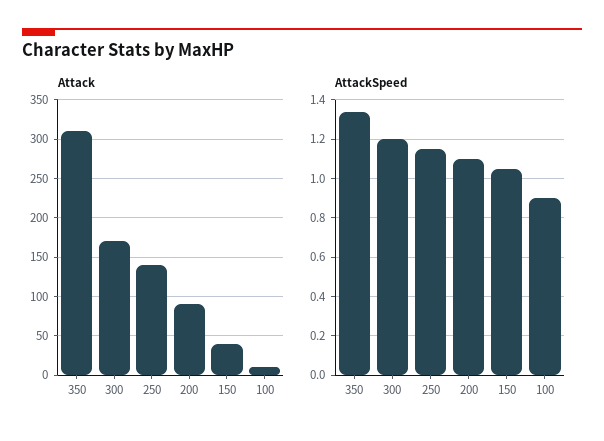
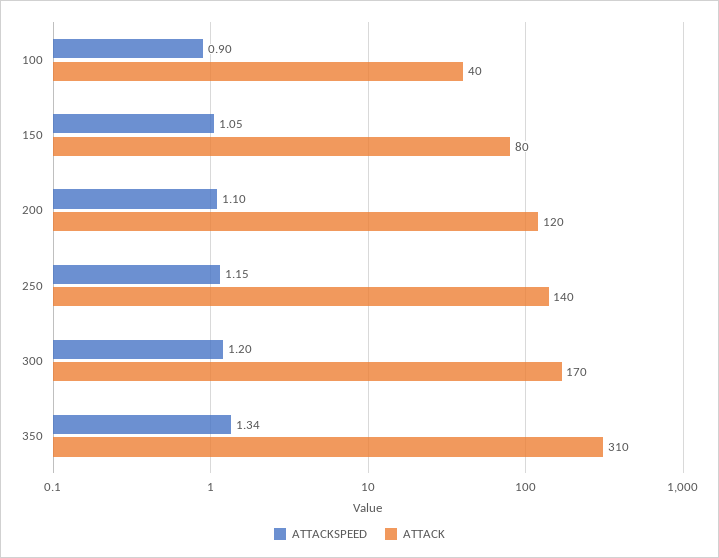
  {
    "Attack": {
      "350": 310,
      "300": 170,
      "250": 140,
-     "200": 90,
+     "200": 120,
-     "150": 40,
+     "150": 80,
-     "100": 10
+     "100": 40
    },
    "AttackSpeed": {
      "350": 1.34,
      "300": 1.2,
      "250": 1.15,
      "200": 1.1,
      "150": 1.05,
      "100": 0.9
    }
  }

